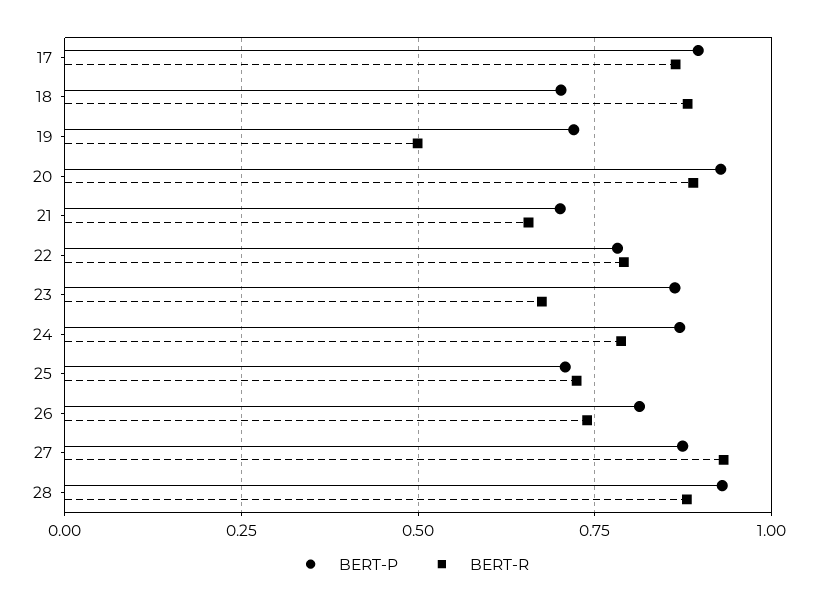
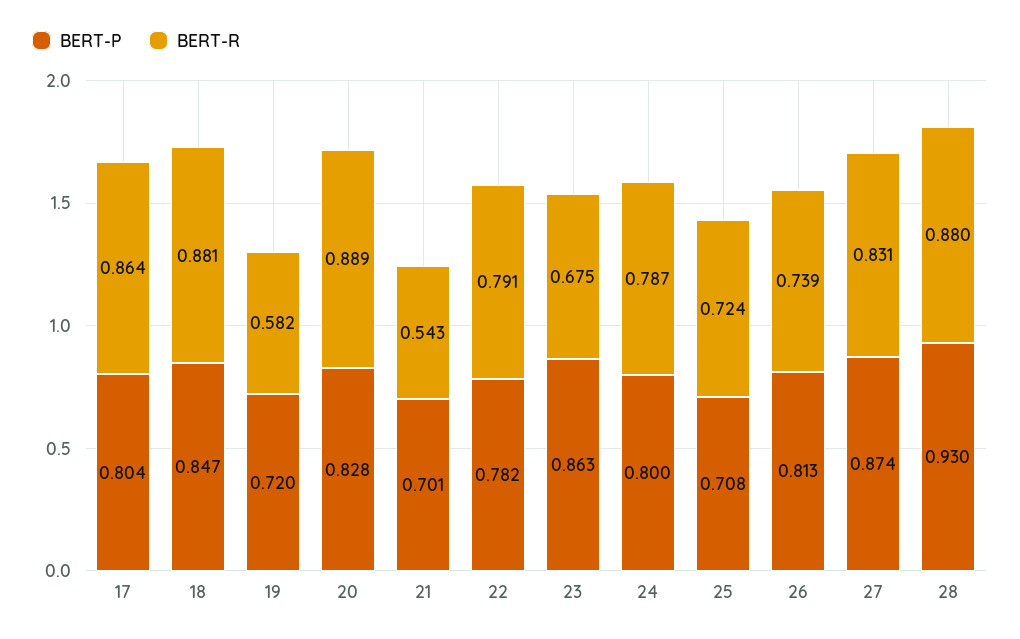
  {
    "BERT-P": {
-     "17": 0.9,
+     "17": 0.804,
-     "18": 0.7,
+     "18": 0.847,
      "19": 0.72,
-     "20": 0.925,
+     "20": 0.828,
      "21": 0.701,
      "22": 0.782,
      "23": 0.863,
-     "24": 0.875,
+     "24": 0.8,
      "25": 0.708,
      "26": 0.813,
      "27": 0.874,
      "28": 0.93
    },
    "BERT-R": {
      "17": 0.864,
      "18": 0.881,
-     "19": 0.5,
+     "19": 0.582,
      "20": 0.889,
-     "21": 0.65,
+     "21": 0.543,
      "22": 0.791,
      "23": 0.675,
      "24": 0.787,
      "25": 0.724,
      "26": 0.739,
-     "27": 0.925,
+     "27": 0.831,
      "28": 0.88
    }
  }

